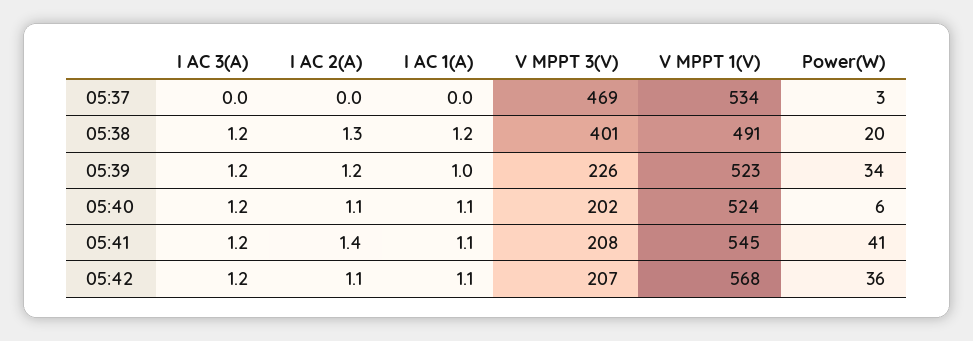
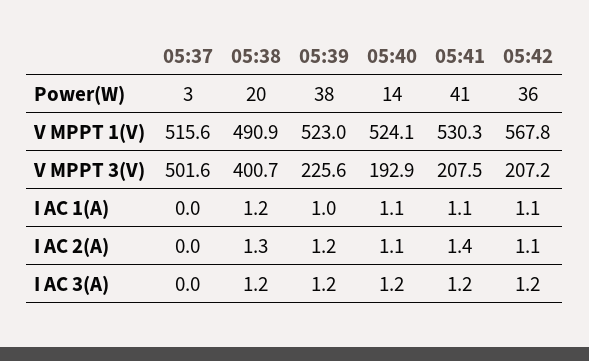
  {
    "I AC 3(A)": {
      "05:37": 0,
      "05:38": 1.2,
      "05:39": 1.2,
      "05:40": 1.2,
      "05:41": 1.2,
      "05:42": 1.2
    },
    "I AC 2(A)": {
      "05:37": 0,
      "05:38": 1.3,
      "05:39": 1.2,
      "05:40": 1.1,
      "05:41": 1.4,
      "05:42": 1.1
    },
    "I AC 1(A)": {
      "05:37": 0,
      "05:38": 1.2,
      "05:39": 1,
      "05:40": 1.1,
      "05:41": 1.1,
      "05:42": 1.1
    },
    "V MPPT 3(V)": {
-     "05:37": 469,
+     "05:37": 501.6,
      "05:38": 400.7,
      "05:39": 225.6,
-     "05:40": 202,
+     "05:40": 192.9,
      "05:41": 207.5,
      "05:42": 207.2
    },
    "V MPPT 1(V)": {
-     "05:37": 534,
+     "05:37": 515.6,
      "05:38": 490.9,
      "05:39": 523,
      "05:40": 524.1,
-     "05:41": 545,
+     "05:41": 530.3,
      "05:42": 567.8
    },
    "Power(W)": {
      "05:37": 3,
      "05:38": 20,
-     "05:39": 34,
+     "05:39": 38,
-     "05:40": 6,
+     "05:40": 14,
      "05:41": 41,
      "05:42": 36
    }
  }

